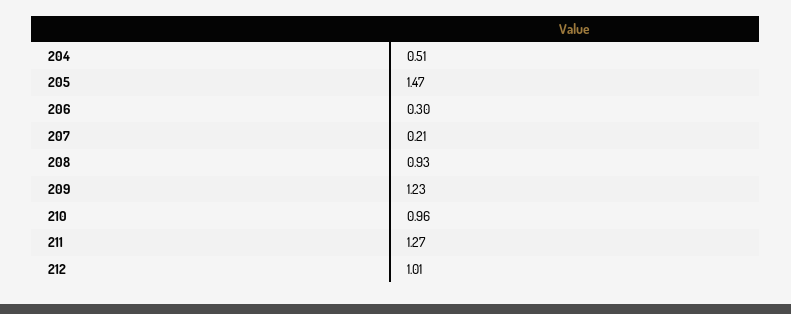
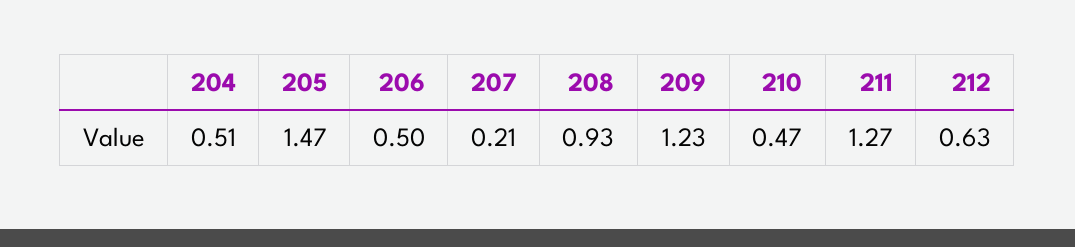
  {
    "204": 0.51,
    "205": 1.47,
-   "206": 0.3,
+   "206": 0.5,
    "207": 0.21,
    "208": 0.93,
    "209": 1.23,
-   "210": 0.96,
+   "210": 0.47,
    "211": 1.27,
-   "212": 1.01
+   "212": 0.63
  }

